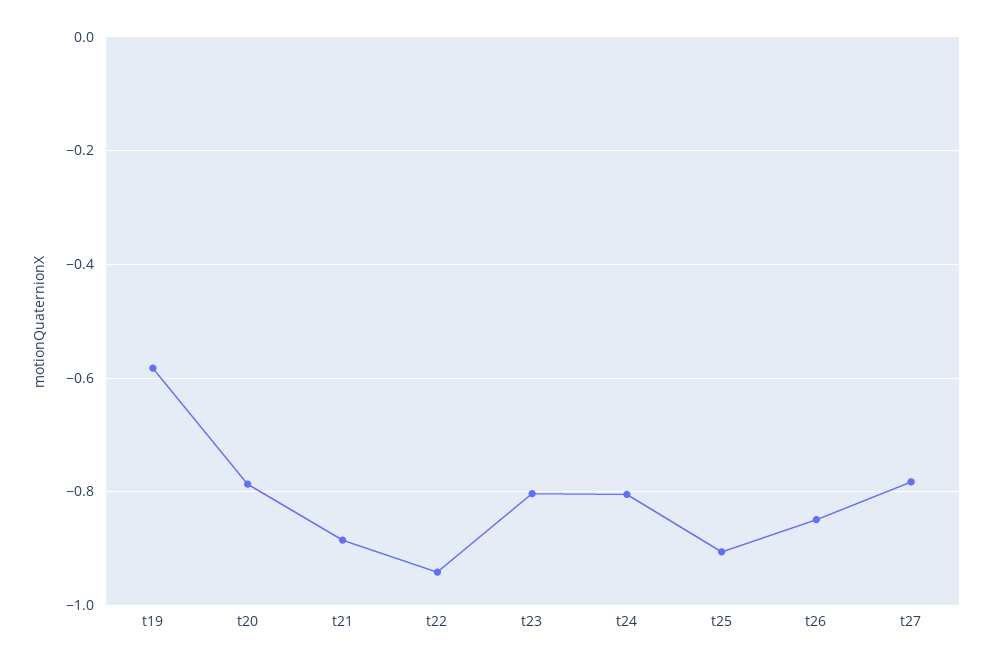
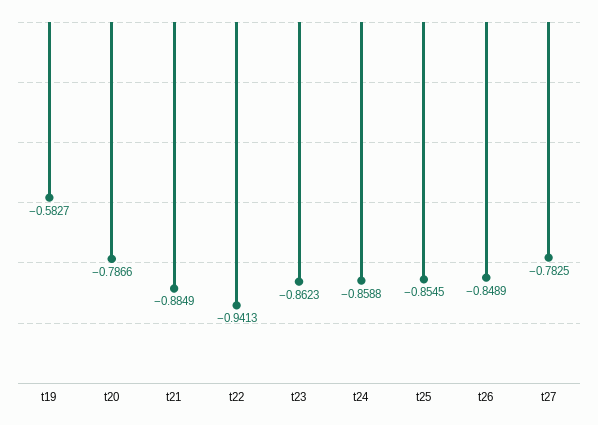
  {
    "t19": -0.5827,
    "t20": -0.7866,
    "t21": -0.8849,
    "t22": -0.9413,
-   "t23": -0.8,
+   "t23": -0.8623,
-   "t24": -0.8,
+   "t24": -0.8588,
-   "t25": -0.9,
+   "t25": -0.8545,
    "t26": -0.8489,
    "t27": -0.7825
  }

